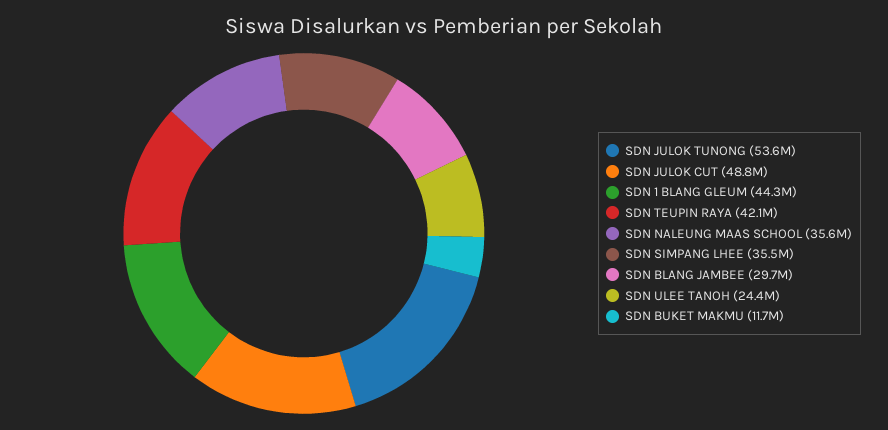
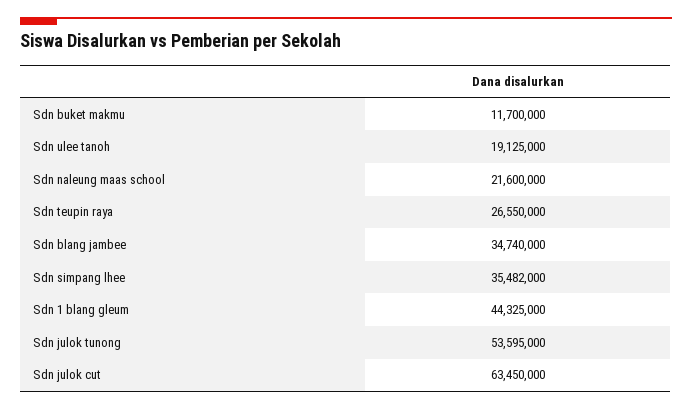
  {
    "SDN JULOK TUNONG": 53595000,
-   "SDN JULOK CUT": 48800000,
+   "SDN JULOK CUT": 63450000,
    "SDN 1 BLANG GLEUM": 44325000,
-   "SDN TEUPIN RAYA": 42100000,
+   "SDN TEUPIN RAYA": 26550000,
-   "SDN NALEUNG MAAS SCHOOL": 35600000,
+   "SDN NALEUNG MAAS SCHOOL": 21600000,
    "SDN SIMPANG LHEE": 35482000,
-   "SDN BLANG JAMBEE": 29700000,
+   "SDN BLANG JAMBEE": 34740000,
-   "SDN ULEE TANOH": 24400000,
+   "SDN ULEE TANOH": 19125000,
    "SDN BUKET MAKMU": 11700000
  }

